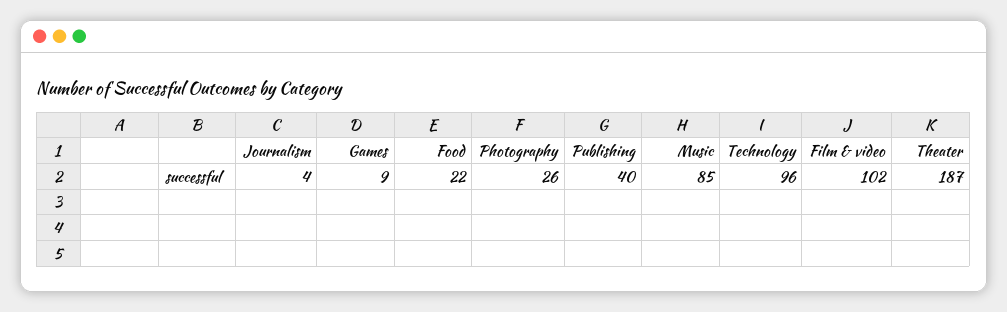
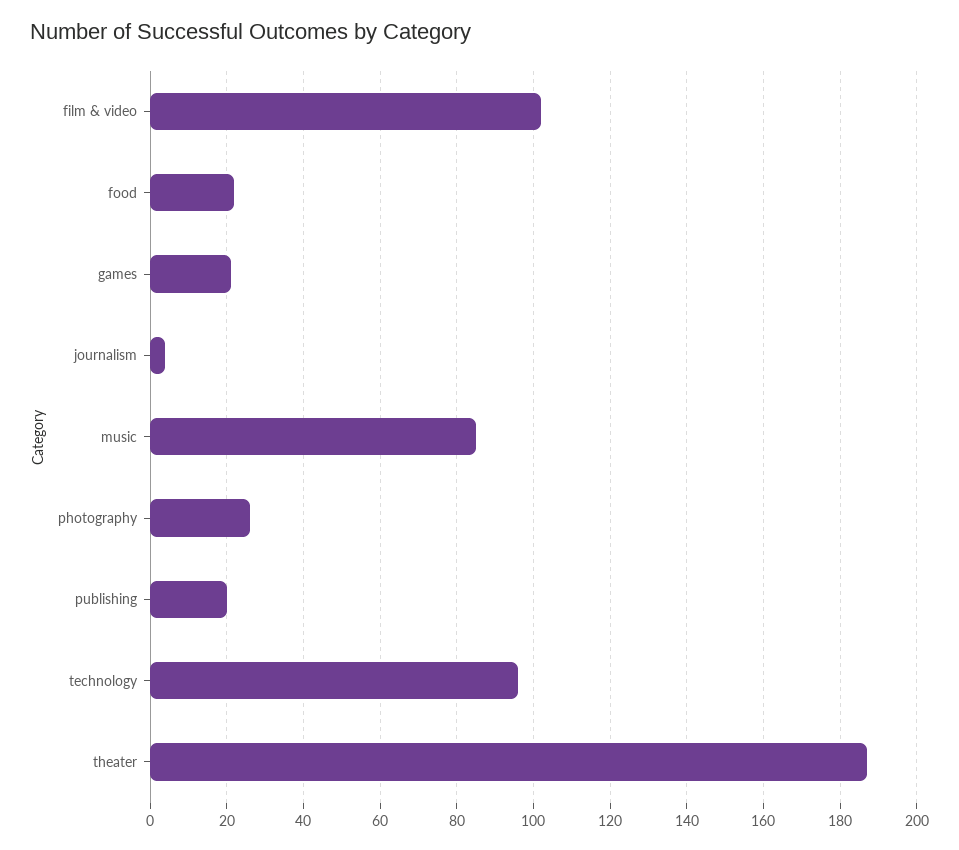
  {
    "Journalism": 4,
-   "Games": 9,
+   "Games": 20,
    "Food": 22,
    "Photography": 26,
-   "Publishing": 40,
+   "Publishing": 20,
    "Music": 85,
    "Technology": 96,
    "Film & video": 102,
    "Theater": 187
  }

